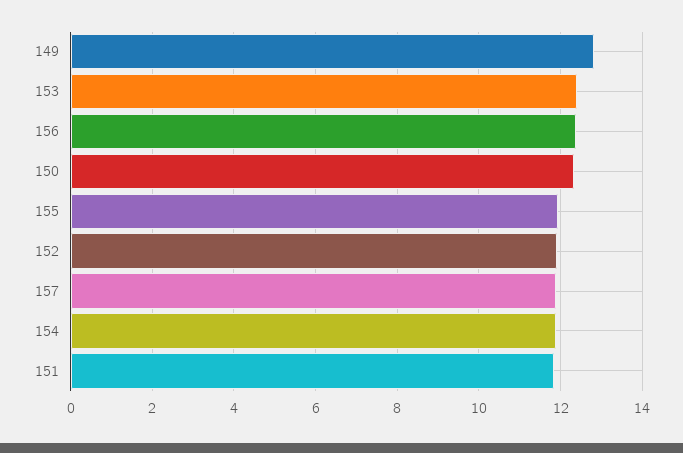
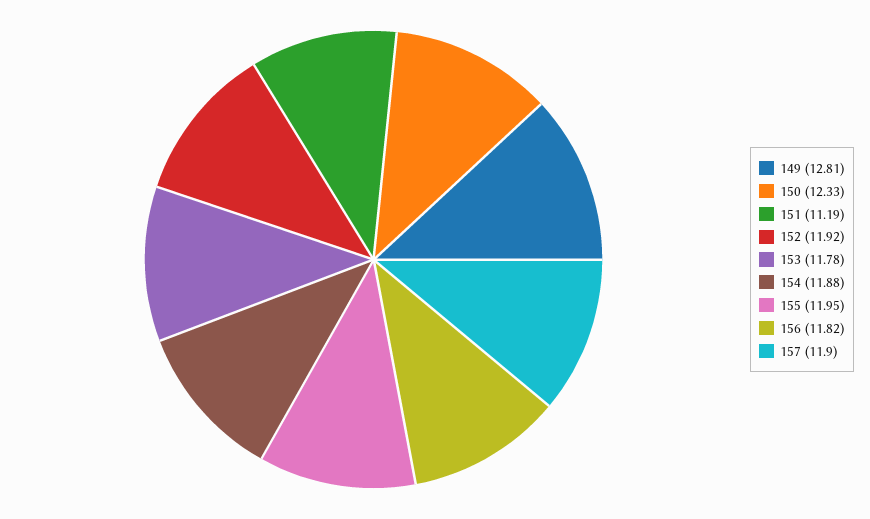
  {
    "149": 12.81,
-   "153": 12.4,
+   "153": 11.78,
-   "156": 12.4,
+   "156": 11.82,
    "150": 12.33,
    "155": 11.95,
    "152": 11.92,
    "157": 11.9,
    "154": 11.88,
-   "151": 11.8
+   "151": 11.19
  }

